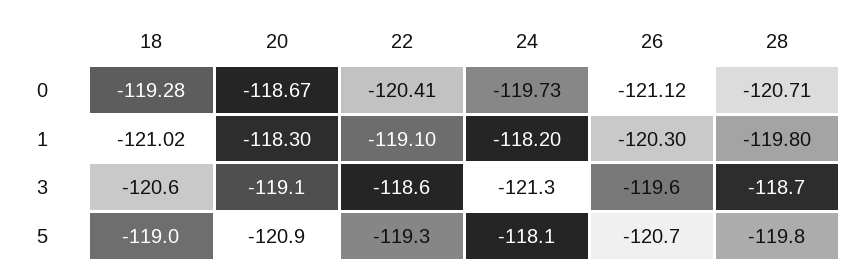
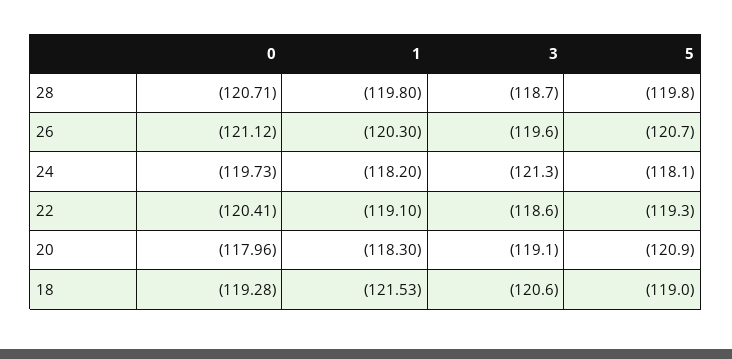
  {
    "18": {
      "0": -119.28,
-     "1": -121.02,
+     "1": -121.53,
      "3": -120.6,
      "5": -119
    },
    "20": {
-     "0": -118.67,
+     "0": -117.96,
      "1": -118.3,
      "3": -119.1,
      "5": -120.9
    },
    "22": {
      "0": -120.41,
      "1": -119.1,
      "3": -118.6,
      "5": -119.3
    },
    "24": {
      "0": -119.73,
      "1": -118.2,
      "3": -121.3,
      "5": -118.1
    },
    "26": {
      "0": -121.12,
      "1": -120.3,
      "3": -119.6,
      "5": -120.7
    },
    "28": {
      "0": -120.71,
      "1": -119.8,
      "3": -118.7,
      "5": -119.8
    }
  }

